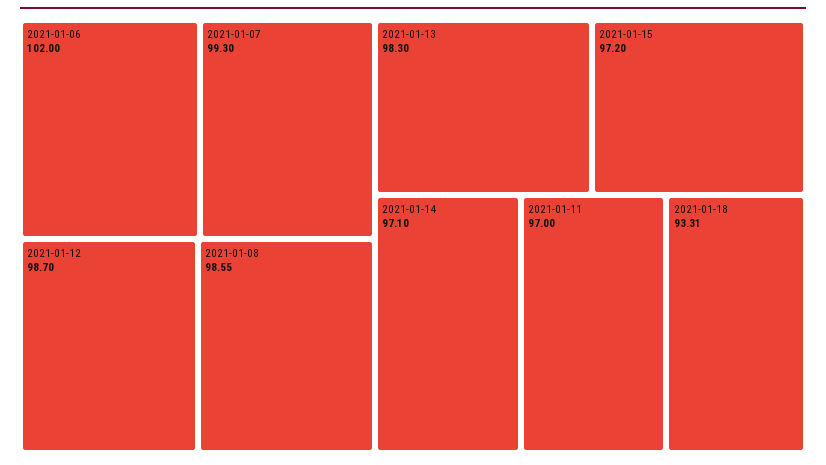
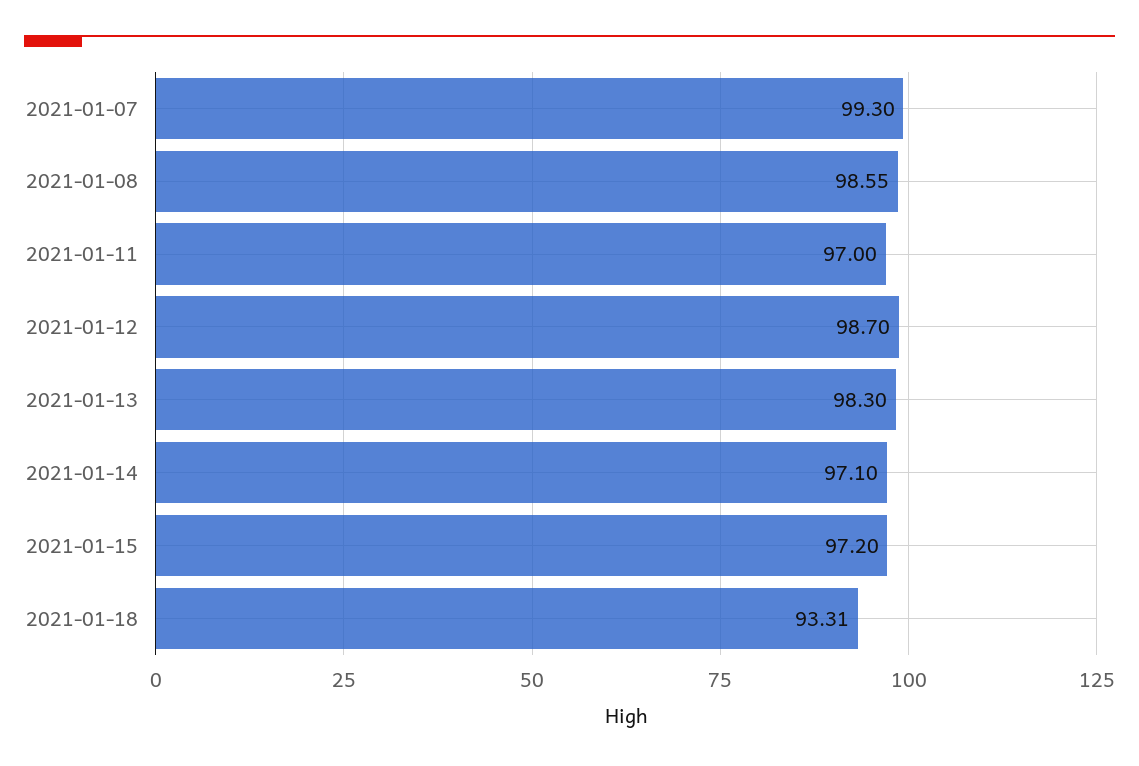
  {
-   "2021-01-06": 102,
    "2021-01-07": 99.3,
    "2021-01-12": 98.7,
    "2021-01-08": 98.55,
    "2021-01-13": 98.3,
    "2021-01-15": 97.2,
    "2021-01-14": 97.1,
    "2021-01-11": 97,
    "2021-01-18": 93.31
  }

